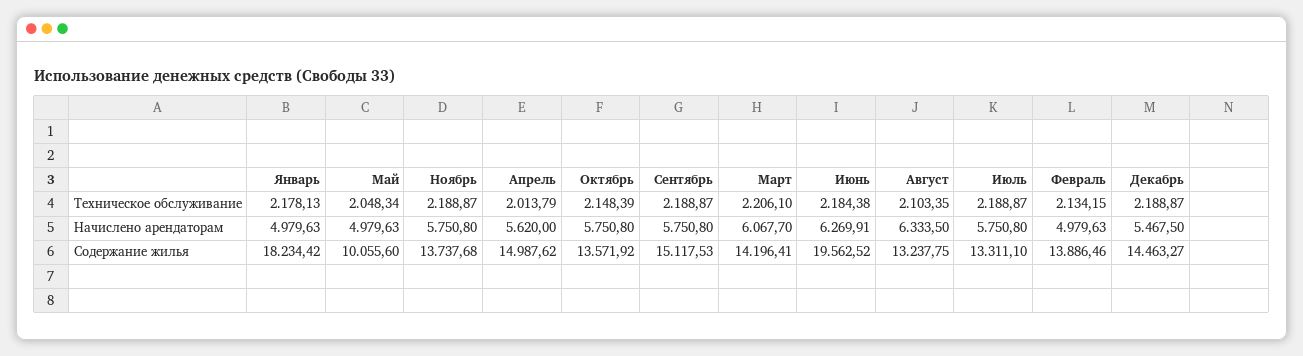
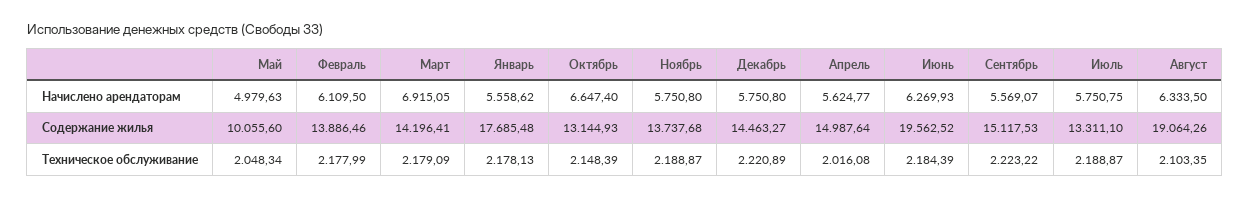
  {
    "Январь": {
      "Техническое обслуживание": 2178.13,
-     "Начислено арендаторам": 4979.63,
+     "Начислено арендаторам": 5558.62,
-     "Содержание жилья": 18234.42
+     "Содержание жилья": 17685.48
    },
    "Май": {
      "Техническое обслуживание": 2048.34,
      "Начислено арендаторам": 4979.63,
      "Содержание жилья": 10055.6
    },
    "Ноябрь": {
      "Техническое обслуживание": 2188.87,
      "Начислено арендаторам": 5750.8,
      "Содержание жилья": 13737.68
    },
    "Апрель": {
-     "Техническое обслуживание": 2013.79,
+     "Техническое обслуживание": 2016.08,
-     "Начислено арендаторам": 5620,
+     "Начислено арендаторам": 5624.77,
-     "Содержание жилья": 14987.62
+     "Содержание жилья": 14987.64
    },
    "Октябрь": {
      "Техническое обслуживание": 2148.39,
-     "Начислено арендаторам": 5750.8,
+     "Начислено арендаторам": 6647.4,
-     "Содержание жилья": 13571.92
+     "Содержание жилья": 13144.93
    },
    "Сентябрь": {
-     "Техническое обслуживание": 2188.87,
+     "Техническое обслуживание": 2223.22,
-     "Начислено арендаторам": 5750.8,
+     "Начислено арендаторам": 5569.07,
      "Содержание жилья": 15117.53
    },
    "Март": {
-     "Техническое обслуживание": 2206.1,
+     "Техническое обслуживание": 2179.09,
-     "Начислено арендаторам": 6067.7,
+     "Начислено арендаторам": 6915.05,
      "Содержание жилья": 14196.41
    },
    "Июнь": {
-     "Техническое обслуживание": 2184.38,
+     "Техническое обслуживание": 2184.39,
-     "Начислено арендаторам": 6269.91,
+     "Начислено арендаторам": 6269.93,
      "Содержание жилья": 19562.52
    },
    "Август": {
      "Техническое обслуживание": 2103.35,
      "Начислено арендаторам": 6333.5,
-     "Содержание жилья": 13237.75
+     "Содержание жилья": 19064.26
    },
    "Июль": {
      "Техническое обслуживание": 2188.87,
-     "Начислено арендаторам": 5750.8,
+     "Начислено арендаторам": 5750.75,
      "Содержание жилья": 13311.1
    },
    "Февраль": {
-     "Техническое обслуживание": 2134.15,
+     "Техническое обслуживание": 2177.99,
-     "Начислено арендаторам": 4979.63,
+     "Начислено арендаторам": 6109.5,
      "Содержание жилья": 13886.46
    },
    "Декабрь": {
-     "Техническое обслуживание": 2188.87,
+     "Техническое обслуживание": 2220.89,
-     "Начислено арендаторам": 5467.5,
+     "Начислено арендаторам": 5750.8,
      "Содержание жилья": 14463.27
    }
  }

